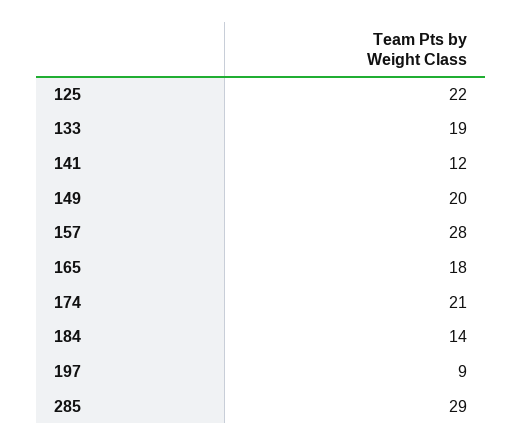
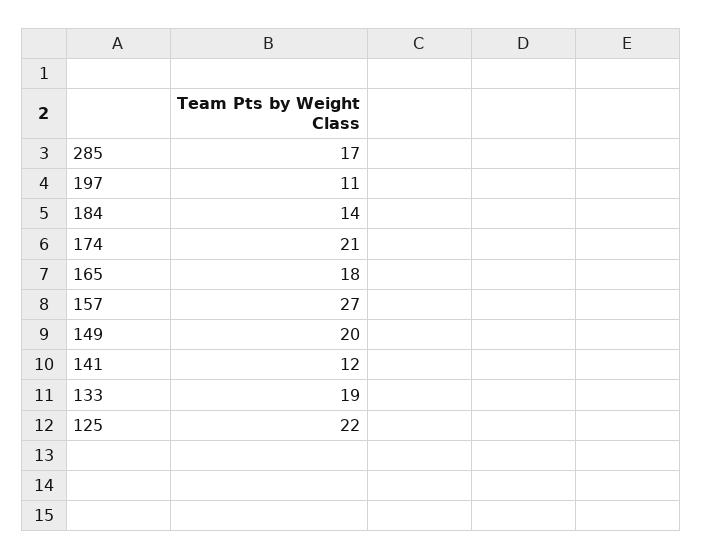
  {
    "125": 22,
    "133": 19,
    "141": 12,
    "149": 20,
-   "157": 28,
+   "157": 27,
    "165": 18,
    "174": 21,
    "184": 14,
-   "197": 9,
+   "197": 11,
-   "285": 29
+   "285": 17
  }

